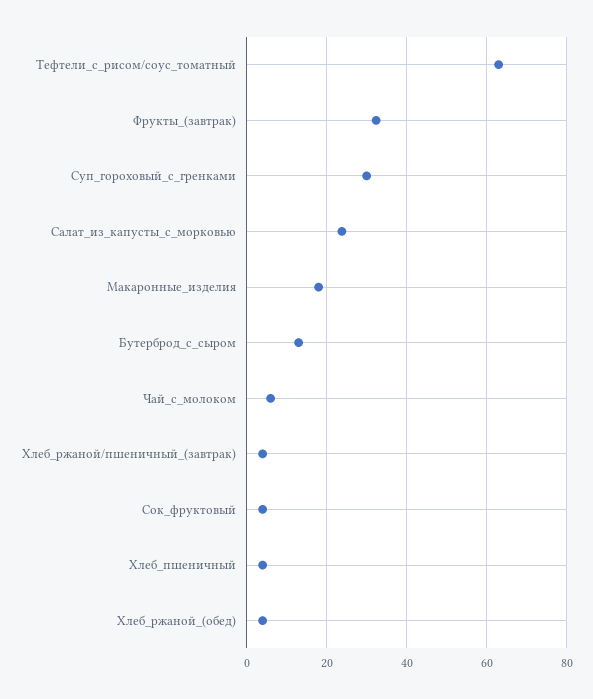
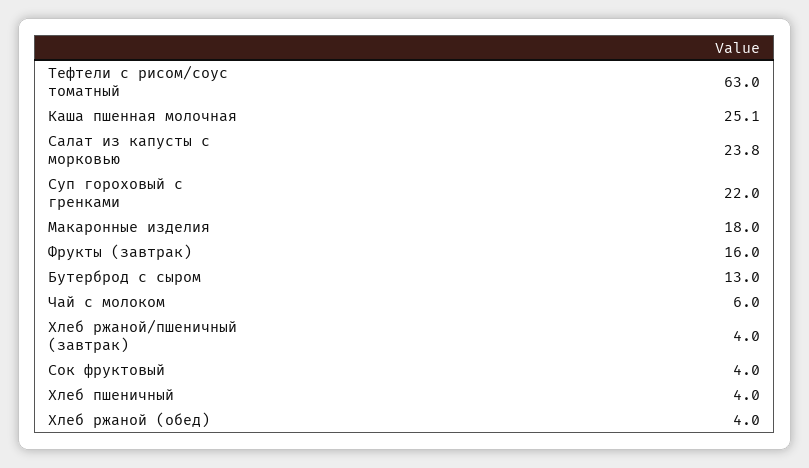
  {
    "Тефтели_с_рисом/соус_томатный": 63,
-   "Фрукты_(завтрак)": 32,
+   "Фрукты_(завтрак)": 16,
-   "Суп_гороховый_с_гренками": 30,
+   "Суп_гороховый_с_гренками": 22,
    "Салат_из_капусты_с_морковью": 23.8,
    "Макаронные_изделия": 18,
    "Бутерброд_с_сыром": 13,
    "Чай_с_молоком": 6,
    "Хлеб_ржаной/пшеничный_(завтрак)": 4,
    "Сок_фруктовый": 4,
    "Хлеб_пшеничный": 4,
-   "Хлеб_ржаной_(обед)": 4
+   "Хлеб_ржаной_(обед)": 4,
+   "Каша пшенная молочная": 25.1
  }

